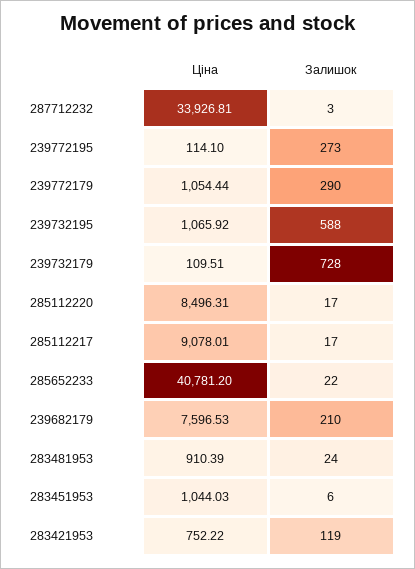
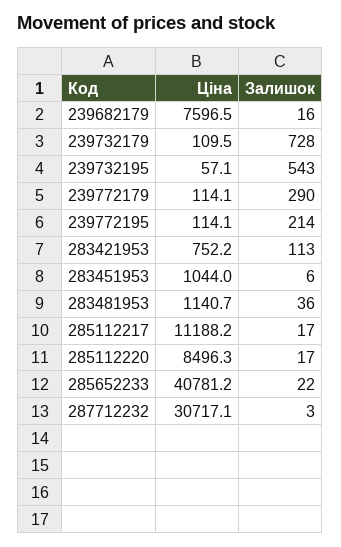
  {
    "Ціна": {
-     "287712232": 33926.81,
+     "287712232": 30717.1,
      "239772195": 114.1,
-     "239772179": 1054.44,
+     "239772179": 114.1,
-     "239732195": 1065.92,
+     "239732195": 57.1,
      "239732179": 109.51,
      "285112220": 8496.31,
-     "285112217": 9078.01,
+     "285112217": 11188.2,
      "285652233": 40781.2,
      "239682179": 7596.53,
-     "283481953": 910.39,
+     "283481953": 1140.7,
      "283451953": 1044.03,
      "283421953": 752.22
    },
    "Залишок": {
      "287712232": 3,
-     "239772195": 273,
+     "239772195": 214,
      "239772179": 290,
-     "239732195": 588,
+     "239732195": 543,
      "239732179": 728,
      "285112220": 17,
      "285112217": 17,
      "285652233": 22,
-     "239682179": 210,
+     "239682179": 16,
-     "283481953": 24,
+     "283481953": 36,
      "283451953": 6,
-     "283421953": 119
+     "283421953": 113
    }
  }

